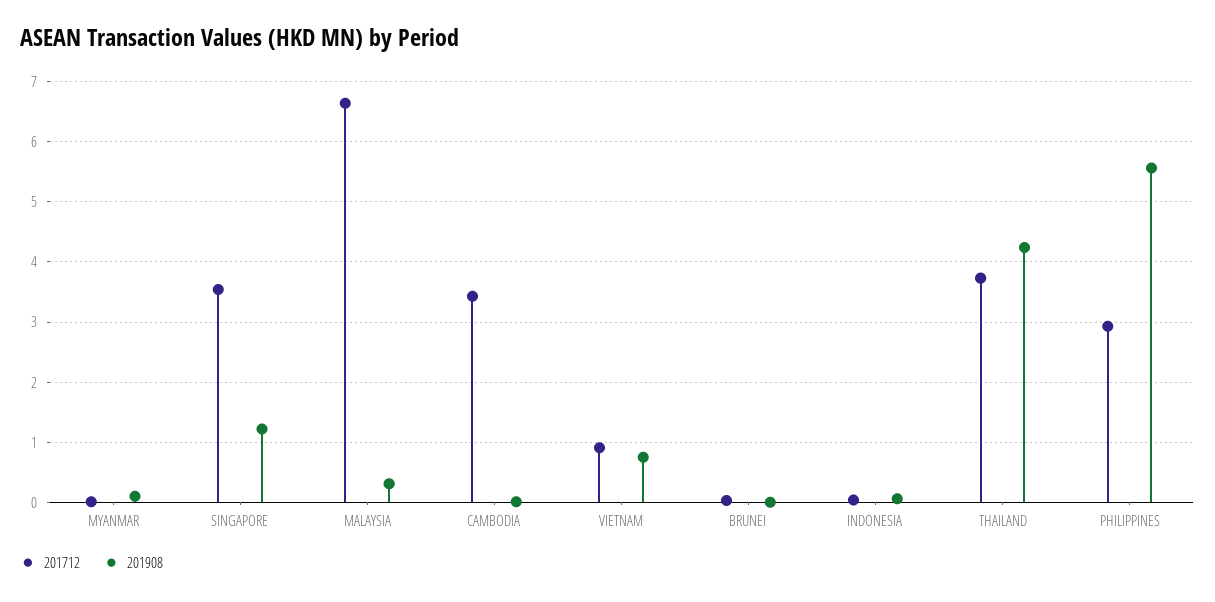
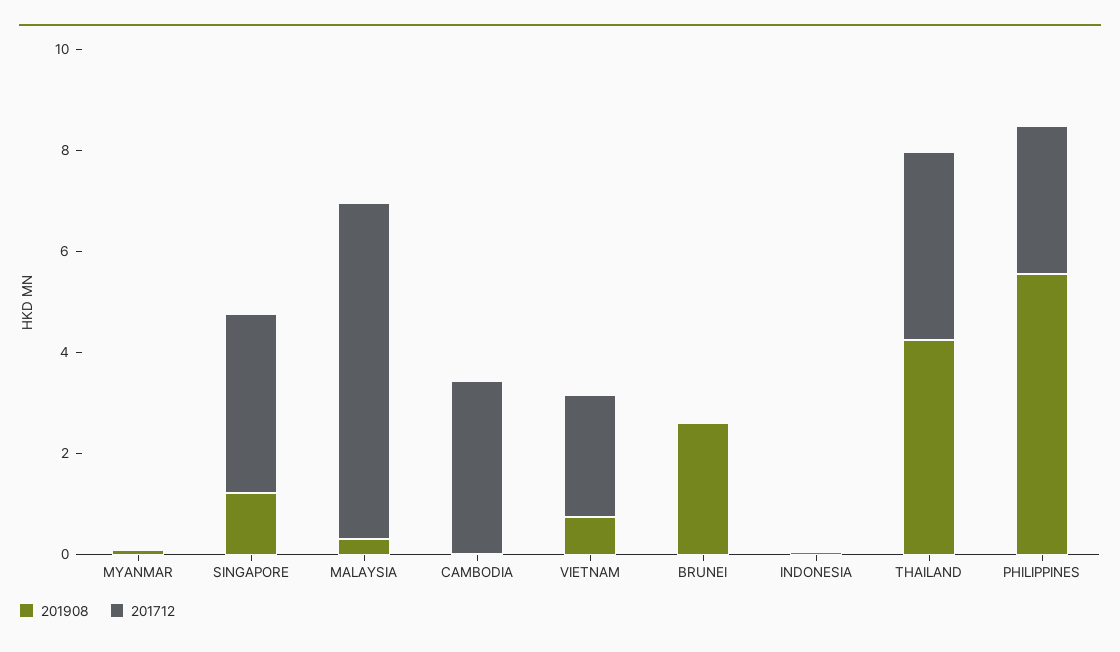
  {
    "201712": {
      "MYANMAR": 0,
      "SINGAPORE": 3.5,
      "MALAYSIA": 6.6,
      "CAMBODIA": 3.4,
-     "VIETNAM": 0.9,
+     "VIETNAM": 2.5,
      "BRUNEI": 0,
      "INDONESIA": 0,
      "THAILAND": 3.7,
      "PHILIPPINES": 2.9
    },
    "201908": {
      "MYANMAR": 0.1,
      "SINGAPORE": 1.2,
      "MALAYSIA": 0.3,
      "CAMBODIA": 0,
      "VIETNAM": 0.8,
-     "BRUNEI": 0,
+     "BRUNEI": 2.5,
      "INDONESIA": 0.1,
      "THAILAND": 4.2,
      "PHILIPPINES": 5.6
    }
  }

